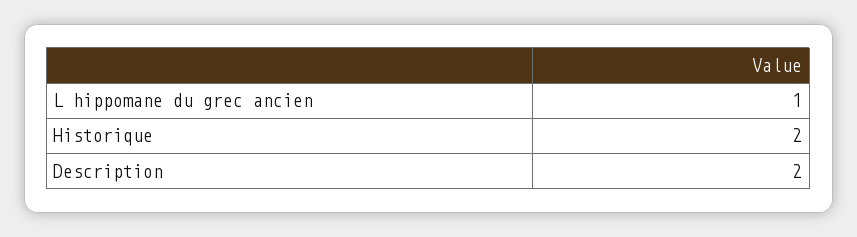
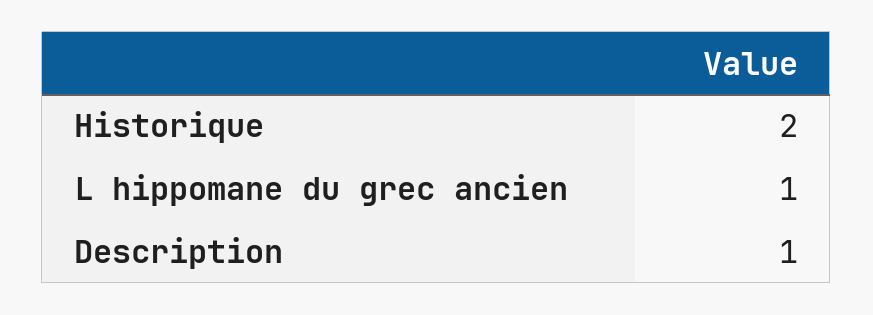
  {
    "L hippomane du grec ancien": 1,
    "Historique": 2,
-   "Description": 2
+   "Description": 1
  }

